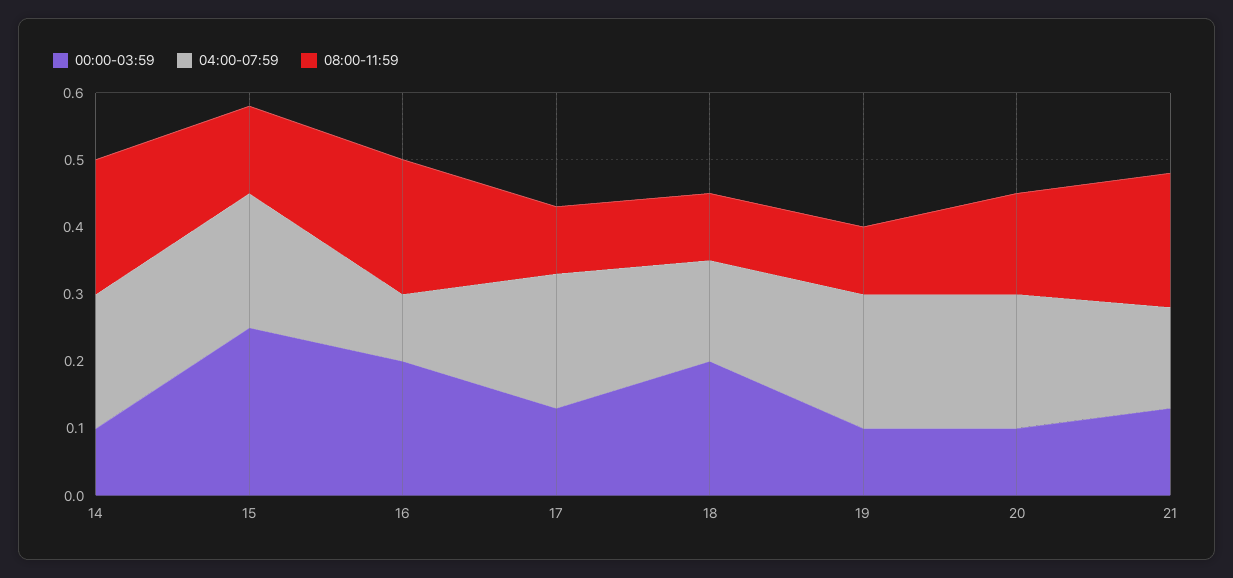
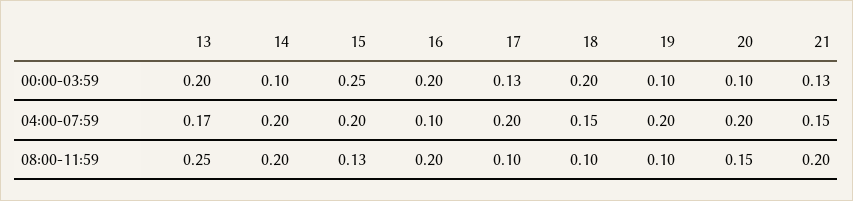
  {
    "00:00-03:59": {
      "14": 0.1,
      "15": 0.25,
      "16": 0.2,
      "17": 0.13,
      "18": 0.2,
      "19": 0.1,
      "20": 0.1,
-     "21": 0.13
+     "21": 0.13,
+     "13": 0.2
    },
    "04:00-07:59": {
      "14": 0.2,
      "15": 0.2,
      "16": 0.1,
      "17": 0.2,
      "18": 0.15,
      "19": 0.2,
      "20": 0.2,
-     "21": 0.15
+     "21": 0.15,
+     "13": 0.17
    },
    "08:00-11:59": {
      "14": 0.2,
      "15": 0.13,
      "16": 0.2,
      "17": 0.1,
      "18": 0.1,
      "19": 0.1,
      "20": 0.15,
-     "21": 0.2
+     "21": 0.2,
+     "13": 0.25
    }
  }

